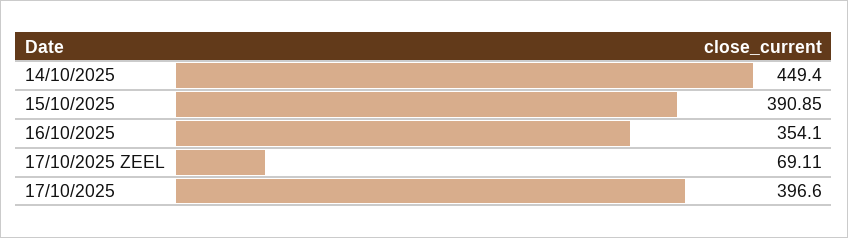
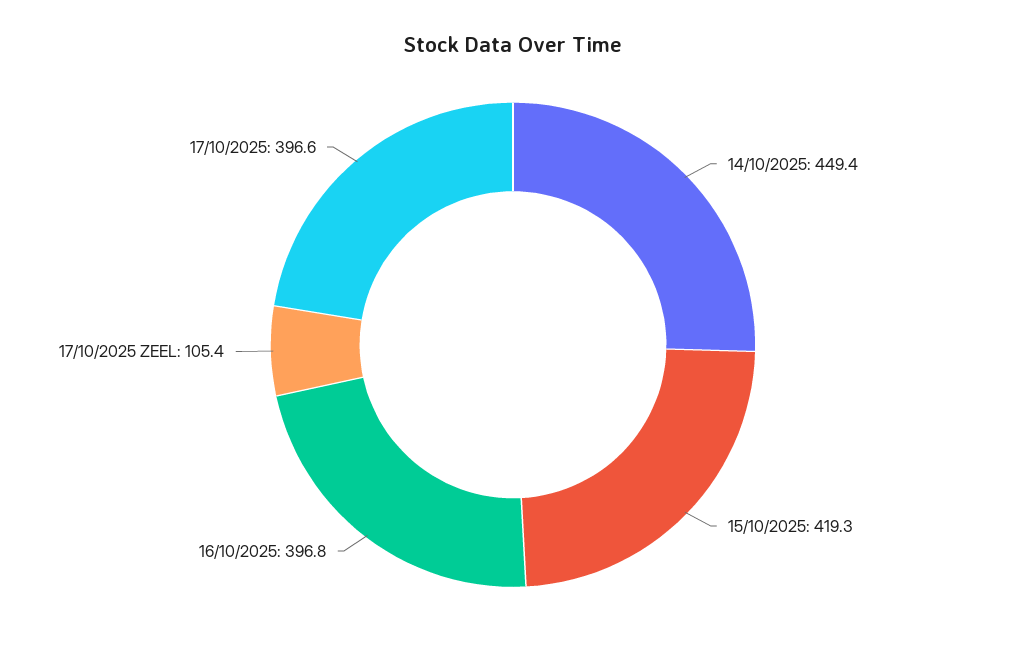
  {
    "14/10/2025": 449.4,
-   "15/10/2025": 390.85,
+   "15/10/2025": 419.3,
-   "16/10/2025": 354.1,
+   "16/10/2025": 396.8,
-   "17/10/2025 ZEEL": 69.11,
+   "17/10/2025 ZEEL": 105.4,
    "17/10/2025": 396.6
  }

